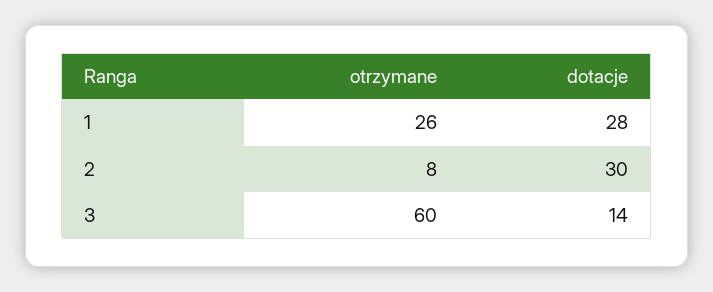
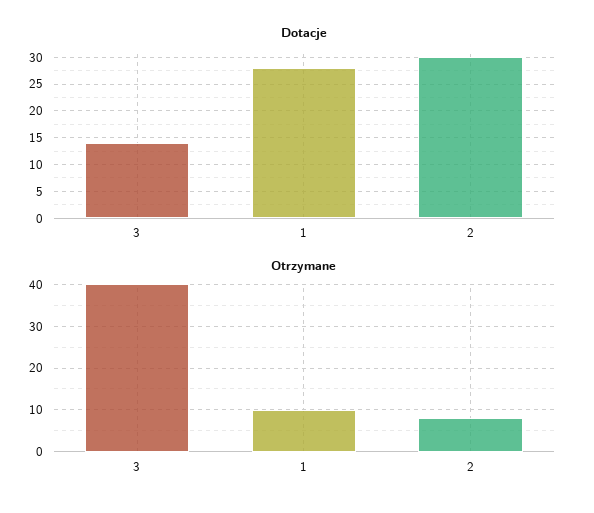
  {
    "otrzymane": {
-     "1": 26,
+     "1": 10,
      "2": 8,
-     "3": 60
+     "3": 40
    },
    "dotacje": {
      "1": 28,
      "2": 30,
      "3": 14
    }
  }

